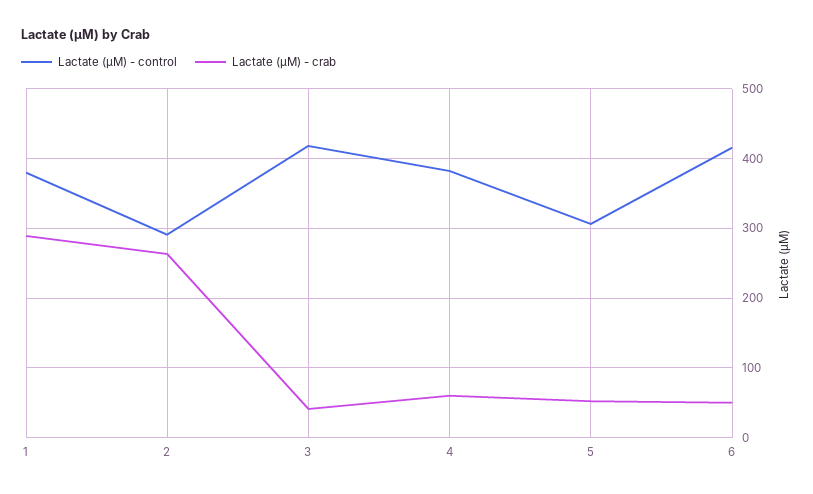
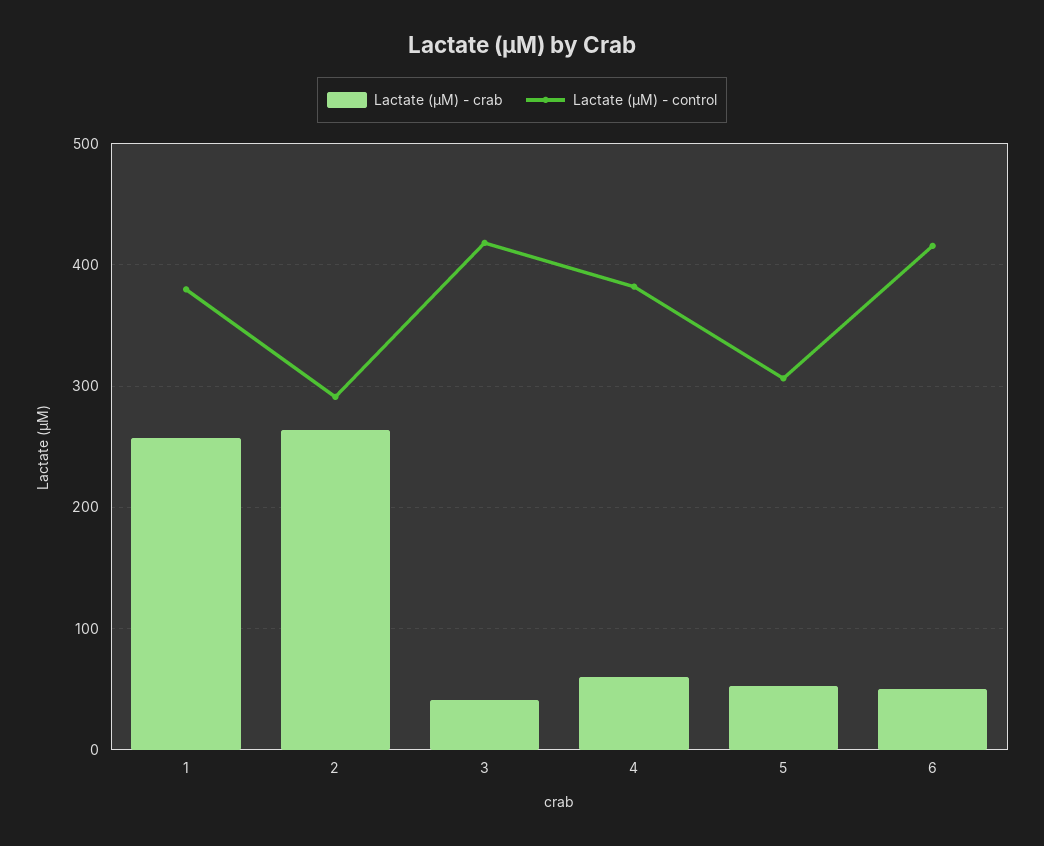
  {
    "Lactate (µM) - control": {
      "1": 380,
      "2": 290,
      "3": 420,
      "4": 380,
      "5": 310,
      "6": 420
    },
    "Lactate (µM) - crab": {
-     "1": 290,
+     "1": 260,
      "2": 260,
      "3": 40,
      "4": 60,
      "5": 50,
      "6": 50
    }
  }

